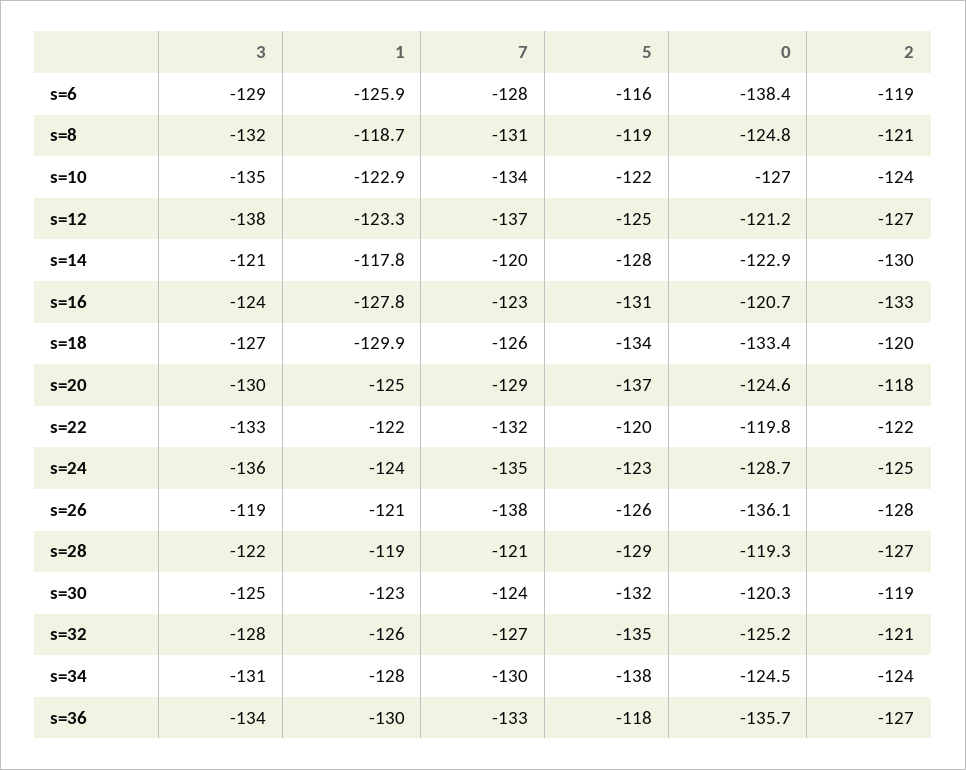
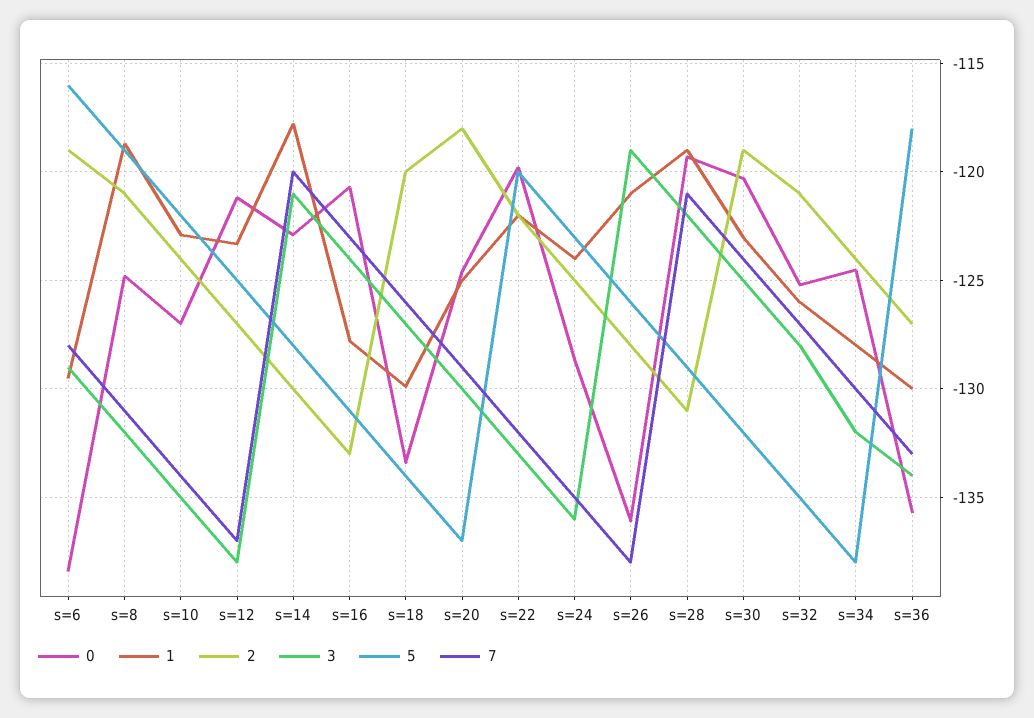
  {
    "3": {
      "s=6": -129,
      "s=8": -132,
      "s=10": -135,
      "s=12": -138,
      "s=14": -121,
      "s=16": -124,
      "s=18": -127,
      "s=20": -130,
      "s=22": -133,
      "s=24": -136,
      "s=26": -119,
      "s=28": -122,
      "s=30": -125,
      "s=32": -128,
-     "s=34": -131,
+     "s=34": -132,
      "s=36": -134
    },
    "1": {
-     "s=6": -125.9,
+     "s=6": -129.5,
      "s=8": -118.7,
      "s=10": -122.9,
      "s=12": -123.3,
      "s=14": -117.8,
      "s=16": -127.8,
      "s=18": -129.9,
      "s=20": -125,
      "s=22": -122,
      "s=24": -124,
      "s=26": -121,
      "s=28": -119,
      "s=30": -123,
      "s=32": -126,
      "s=34": -128,
      "s=36": -130
    },
    "7": {
      "s=6": -128,
      "s=8": -131,
      "s=10": -134,
      "s=12": -137,
      "s=14": -120,
      "s=16": -123,
      "s=18": -126,
      "s=20": -129,
      "s=22": -132,
      "s=24": -135,
      "s=26": -138,
      "s=28": -121,
      "s=30": -124,
      "s=32": -127,
      "s=34": -130,
      "s=36": -133
    },
    "5": {
      "s=6": -116,
      "s=8": -119,
      "s=10": -122,
      "s=12": -125,
      "s=14": -128,
      "s=16": -131,
      "s=18": -134,
      "s=20": -137,
      "s=22": -120,
      "s=24": -123,
      "s=26": -126,
      "s=28": -129,
      "s=30": -132,
      "s=32": -135,
      "s=34": -138,
      "s=36": -118
    },
    "0": {
      "s=6": -138.4,
      "s=8": -124.8,
      "s=10": -127,
      "s=12": -121.2,
      "s=14": -122.9,
      "s=16": -120.7,
      "s=18": -133.4,
      "s=20": -124.6,
      "s=22": -119.8,
      "s=24": -128.7,
      "s=26": -136.1,
      "s=28": -119.3,
      "s=30": -120.3,
      "s=32": -125.2,
      "s=34": -124.5,
      "s=36": -135.7
    },
    "2": {
      "s=6": -119,
      "s=8": -121,
      "s=10": -124,
      "s=12": -127,
      "s=14": -130,
      "s=16": -133,
      "s=18": -120,
      "s=20": -118,
      "s=22": -122,
      "s=24": -125,
      "s=26": -128,
-     "s=28": -127,
+     "s=28": -131,
      "s=30": -119,
      "s=32": -121,
      "s=34": -124,
      "s=36": -127
    }
  }

